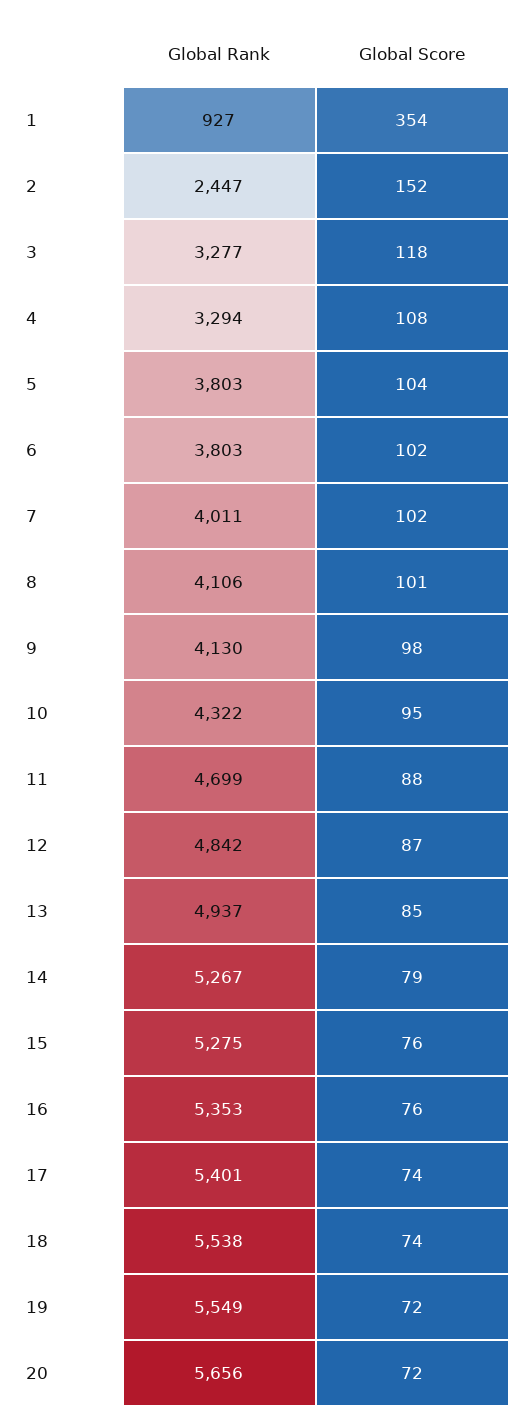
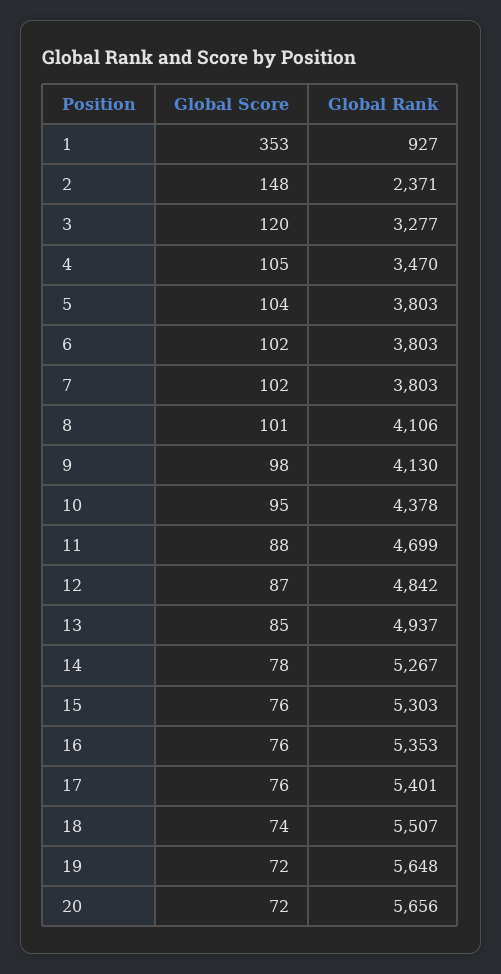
  {
    "Global Rank": {
      "1": 927,
-     "2": 2447,
+     "2": 2371,
      "3": 3277,
-     "4": 3294,
+     "4": 3470,
      "5": 3803,
      "6": 3803,
-     "7": 4011,
+     "7": 3803,
      "8": 4106,
      "9": 4130,
-     "10": 4322,
+     "10": 4378,
      "11": 4699,
      "12": 4842,
      "13": 4937,
      "14": 5267,
-     "15": 5275,
+     "15": 5303,
      "16": 5353,
      "17": 5401,
-     "18": 5538,
+     "18": 5507,
-     "19": 5549,
+     "19": 5648,
      "20": 5656
    },
    "Global Score": {
-     "1": 354,
+     "1": 353,
-     "2": 152,
+     "2": 148,
-     "3": 118,
+     "3": 120,
-     "4": 108,
+     "4": 105,
      "5": 104,
      "6": 102,
      "7": 102,
      "8": 101,
      "9": 98,
      "10": 95,
      "11": 88,
      "12": 87,
      "13": 85,
-     "14": 79,
+     "14": 78,
      "15": 76,
      "16": 76,
-     "17": 74,
+     "17": 76,
      "18": 74,
      "19": 72,
      "20": 72
    }
  }

